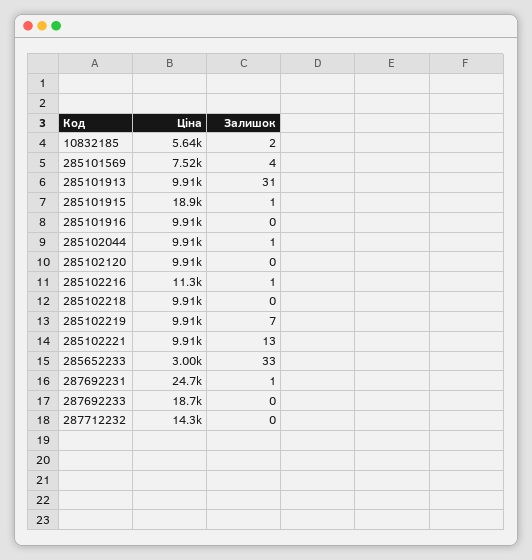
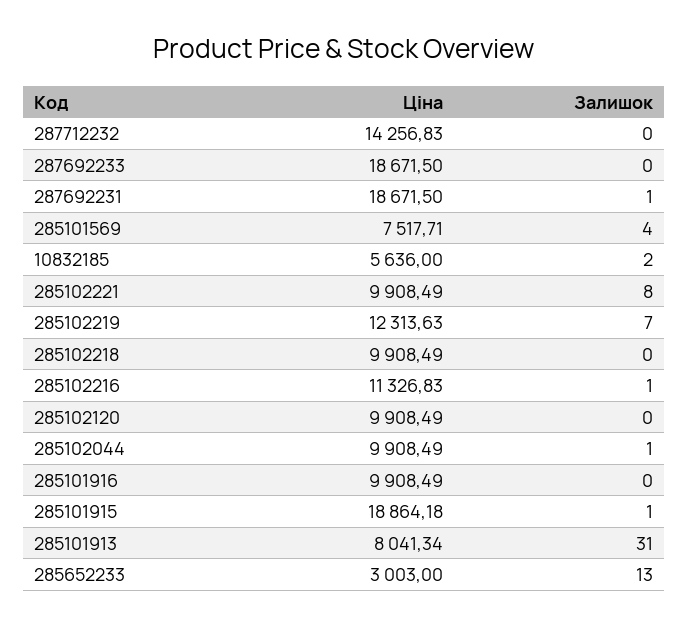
  {
    "Ціна": {
      "10832185": 5636,
      "285101569": 7517.71,
-     "285101913": 9910,
+     "285101913": 8041.34,
      "285101915": 18864.18,
      "285101916": 9908.49,
      "285102044": 9908.49,
      "285102120": 9908.49,
      "285102216": 11326.83,
      "285102218": 9908.49,
-     "285102219": 9910,
+     "285102219": 12313.63,
      "285102221": 9908.49,
      "285652233": 3003,
-     "287692231": 24700,
+     "287692231": 18671.5,
      "287692233": 18671.5,
      "287712232": 14256.83
    },
    "Залишок": {
      "10832185": 2,
      "285101569": 4,
      "285101913": 31,
      "285101915": 1,
      "285101916": 0,
      "285102044": 1,
      "285102120": 0,
      "285102216": 1,
      "285102218": 0,
      "285102219": 7,
-     "285102221": 13,
+     "285102221": 8,
-     "285652233": 33,
+     "285652233": 13,
      "287692231": 1,
      "287692233": 0,
      "287712232": 0
    }
  }

